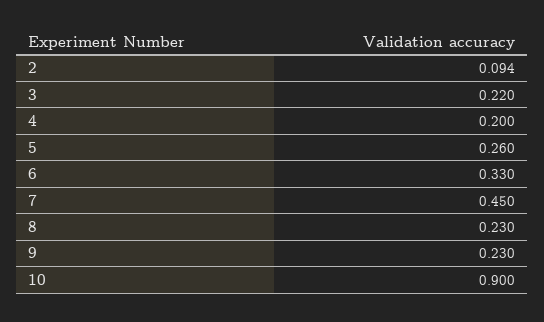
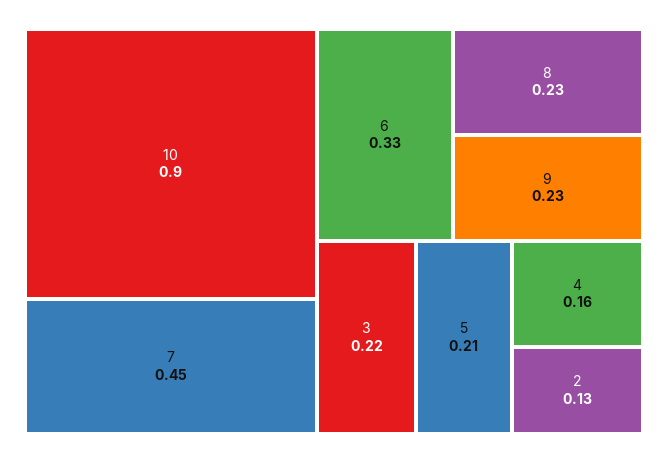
  {
-   "2": 0.094,
+   "2": 0.13,
    "3": 0.22,
-   "4": 0.2,
+   "4": 0.16,
-   "5": 0.26,
+   "5": 0.21,
    "6": 0.33,
    "7": 0.45,
    "8": 0.23,
    "9": 0.23,
    "10": 0.9
  }

